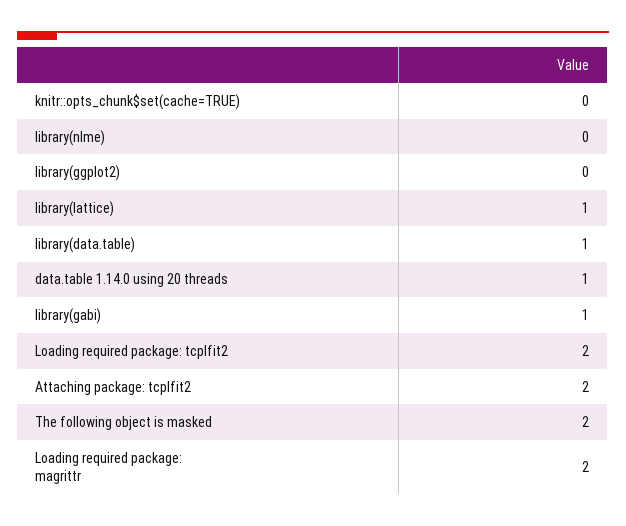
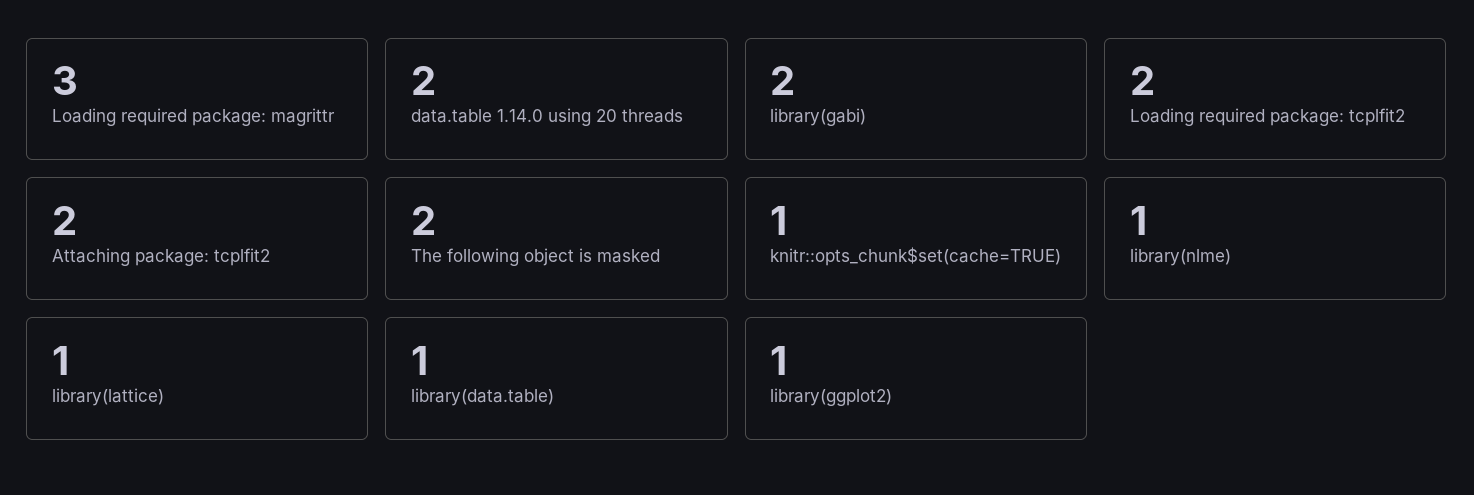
  {
-   "knitr::opts_chunk$set(cache=TRUE)": 0,
+   "knitr::opts_chunk$set(cache=TRUE)": 1,
-   "library(nlme)": 0,
+   "library(nlme)": 1,
-   "library(ggplot2)": 0,
+   "library(ggplot2)": 1,
    "library(lattice)": 1,
    "library(data.table)": 1,
-   "data.table 1.14.0 using 20 threads": 1,
+   "data.table 1.14.0 using 20 threads": 2,
-   "library(gabi)": 1,
+   "library(gabi)": 2,
    "Loading required package: tcplfit2": 2,
    "Attaching package: tcplfit2": 2,
    "The following object is masked": 2,
-   "Loading required package: magrittr": 2
+   "Loading required package: magrittr": 3
  }

